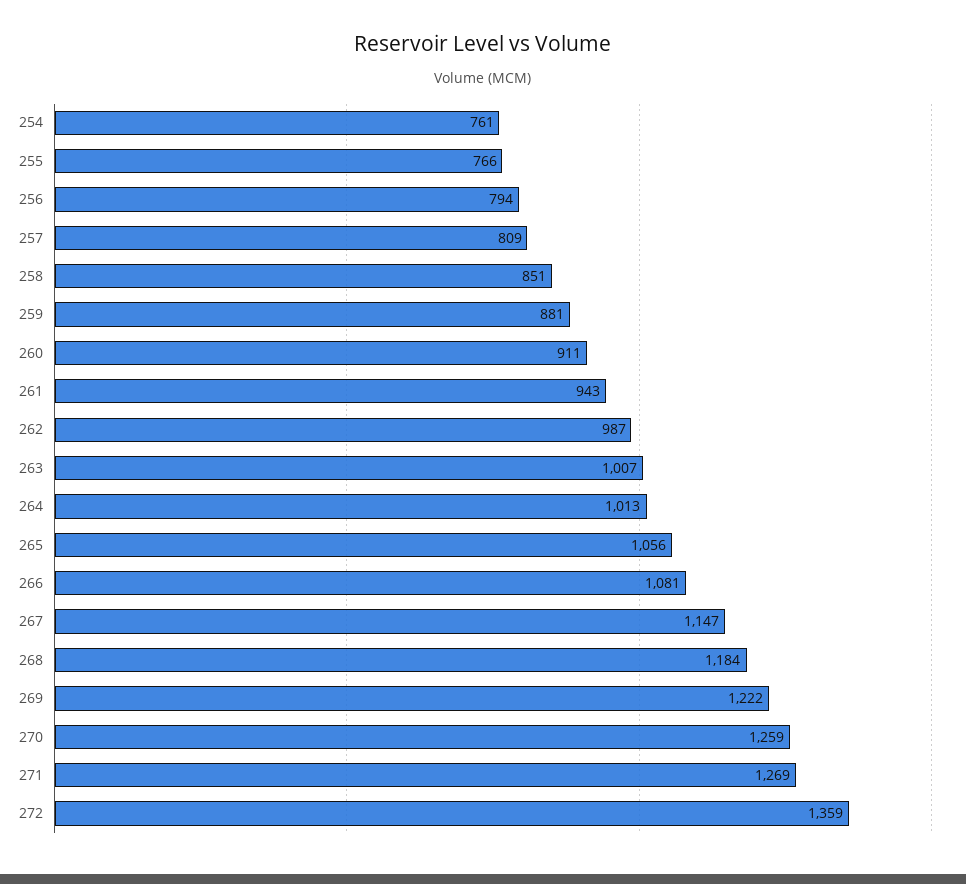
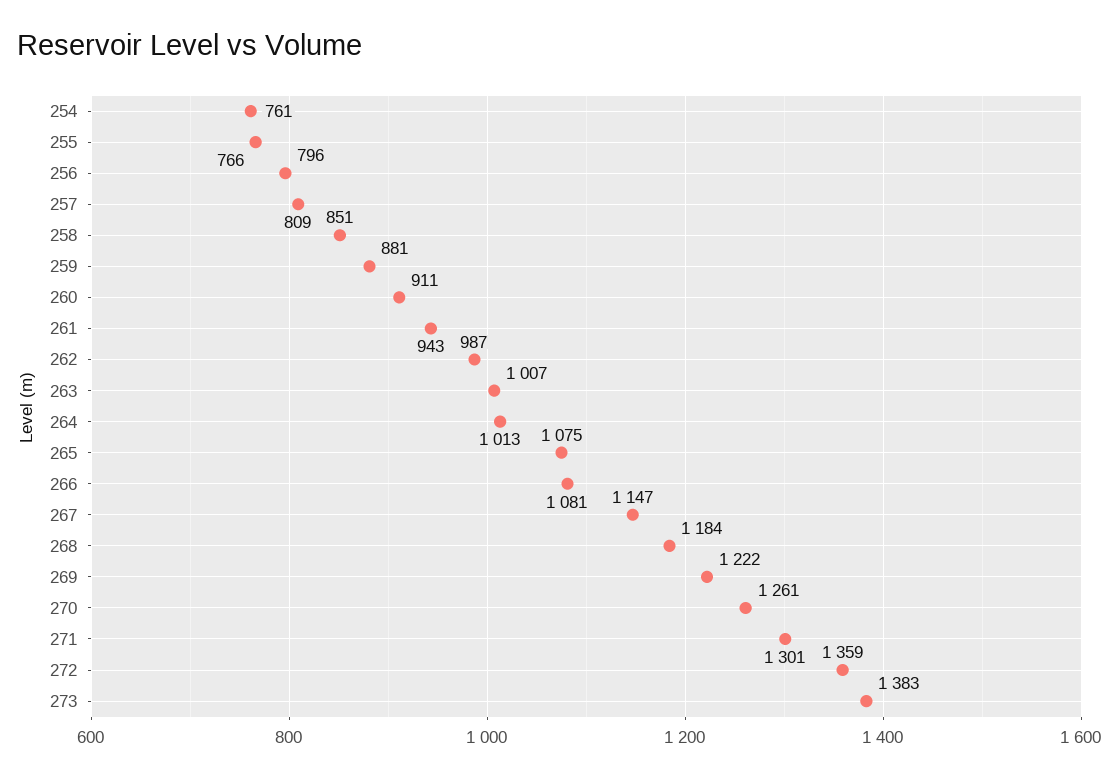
  {
    "254": 761,
    "255": 766,
-   "256": 794,
+   "256": 796,
    "257": 809,
    "258": 851,
    "259": 881,
    "260": 911,
    "261": 943,
    "262": 987,
    "263": 1007,
    "264": 1013,
-   "265": 1056,
+   "265": 1075,
    "266": 1081,
    "267": 1147,
    "268": 1184,
    "269": 1222,
-   "270": 1259,
+   "270": 1261,
-   "271": 1269,
+   "271": 1301,
-   "272": 1359
+   "272": 1359,
+   "273": 1383
  }

